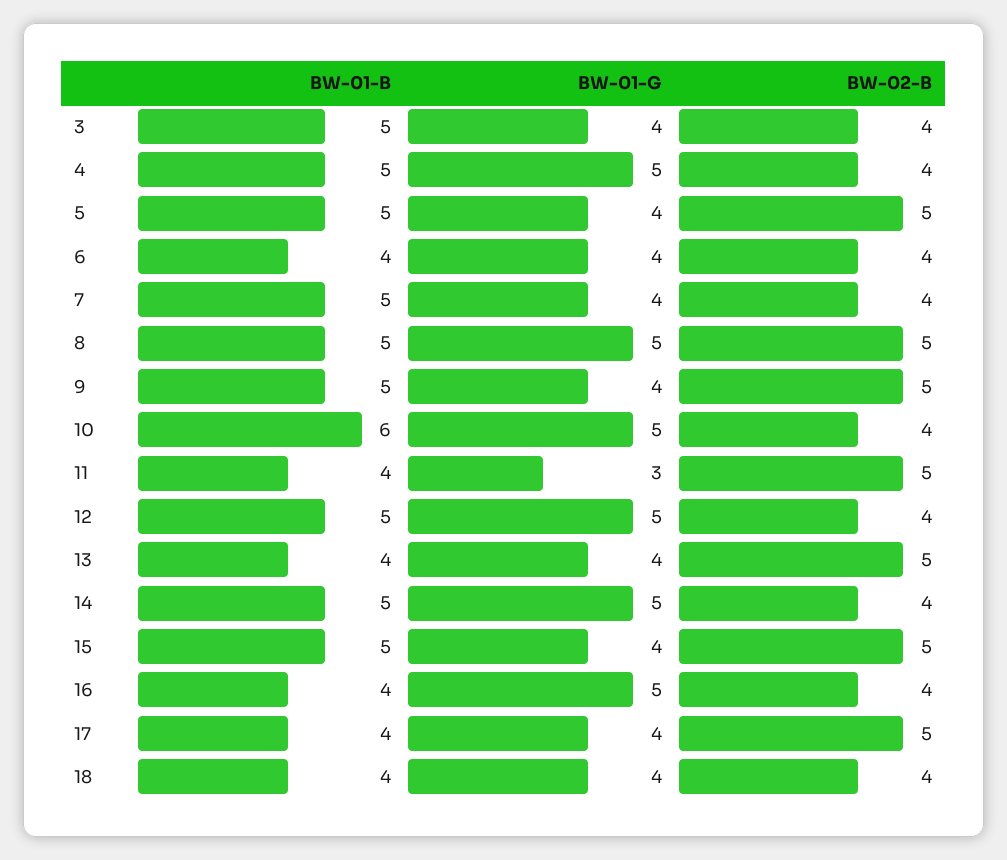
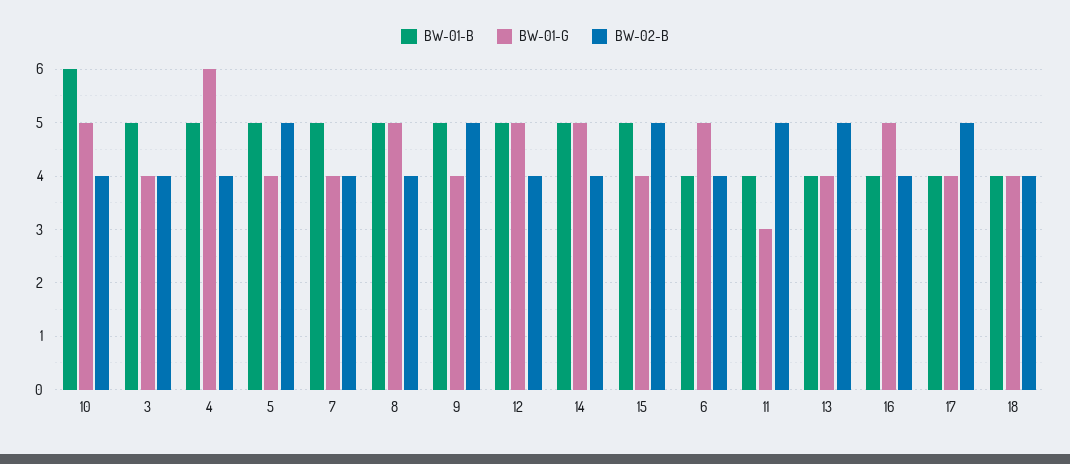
  {
    "BW-01-B": {
      "3": 5,
      "4": 5,
      "5": 5,
      "6": 4,
      "7": 5,
      "8": 5,
      "9": 5,
      "10": 6,
      "11": 4,
      "12": 5,
      "13": 4,
      "14": 5,
      "15": 5,
      "16": 4,
      "17": 4,
      "18": 4
    },
    "BW-01-G": {
      "3": 4,
-     "4": 5,
+     "4": 6,
      "5": 4,
-     "6": 4,
+     "6": 5,
      "7": 4,
      "8": 5,
      "9": 4,
      "10": 5,
      "11": 3,
      "12": 5,
      "13": 4,
      "14": 5,
      "15": 4,
      "16": 5,
      "17": 4,
      "18": 4
    },
    "BW-02-B": {
      "3": 4,
      "4": 4,
      "5": 5,
      "6": 4,
      "7": 4,
-     "8": 5,
+     "8": 4,
      "9": 5,
      "10": 4,
      "11": 5,
      "12": 4,
      "13": 5,
      "14": 4,
      "15": 5,
      "16": 4,
      "17": 5,
      "18": 4
    }
  }

